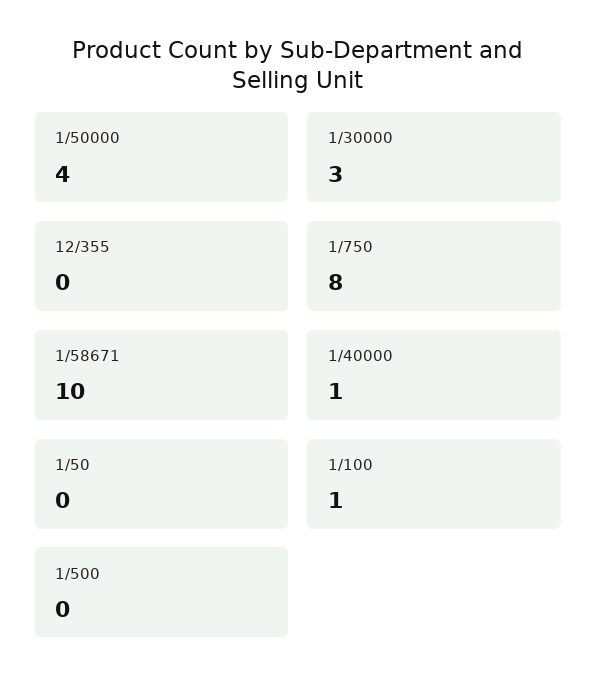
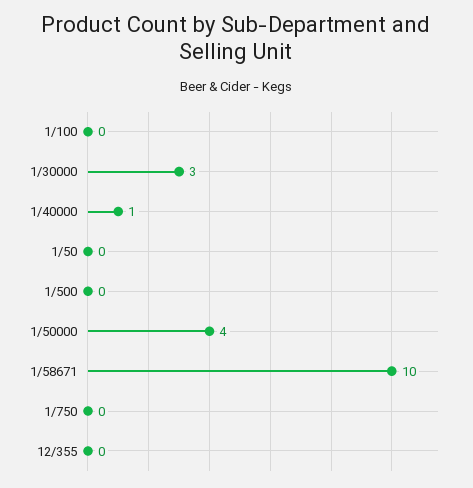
  {
    "1/50000": 4,
    "1/30000": 3,
    "12/355": 0,
-   "1/750": 8,
+   "1/750": 0,
    "1/58671": 10,
    "1/40000": 1,
    "1/50": 0,
-   "1/100": 1,
+   "1/100": 0,
    "1/500": 0
  }

